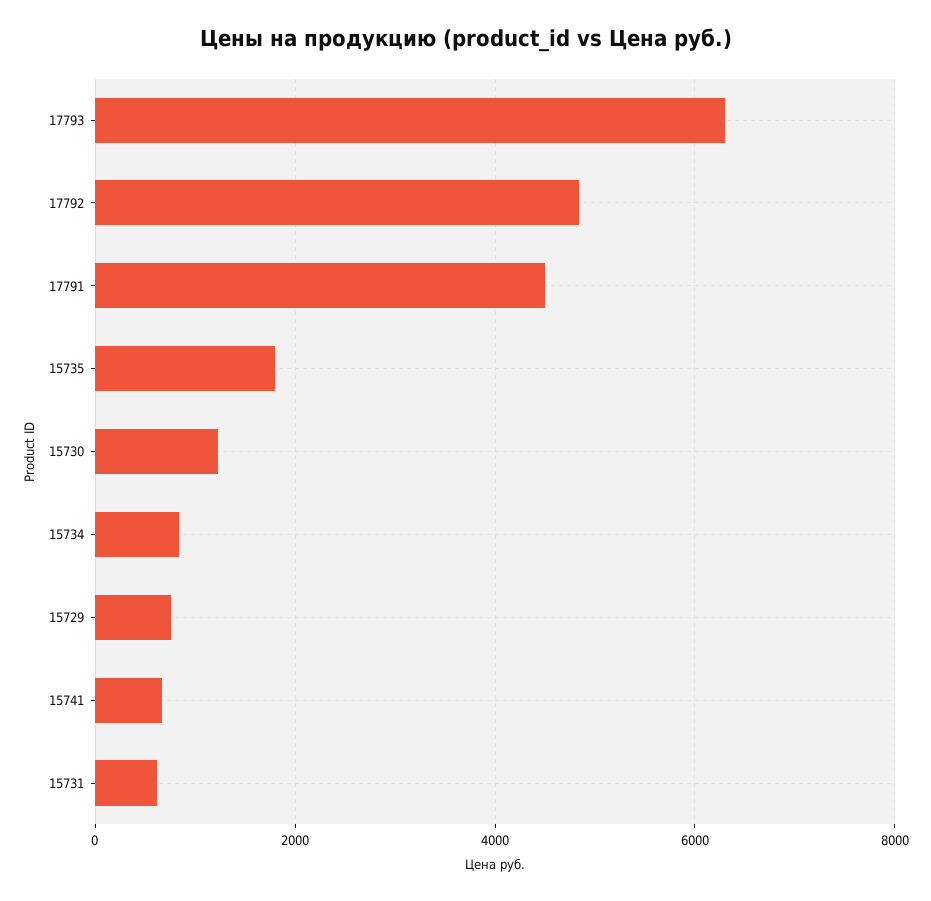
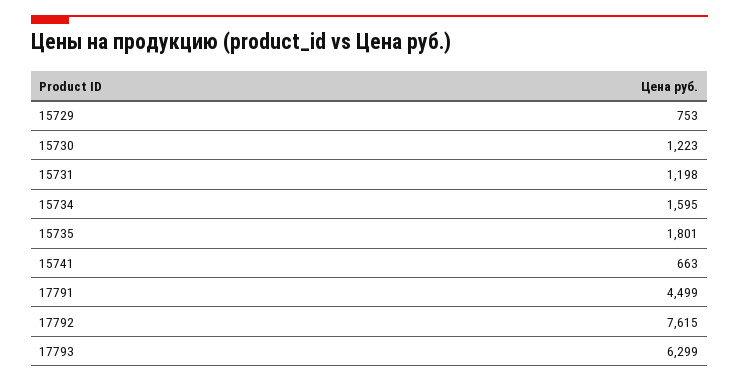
  {
    "17793": 6299,
-   "17792": 4800,
+   "17792": 7615,
    "17791": 4499,
    "15735": 1801,
    "15730": 1223,
-   "15734": 800,
+   "15734": 1595,
    "15729": 753,
    "15741": 663,
-   "15731": 600
+   "15731": 1198
  }

